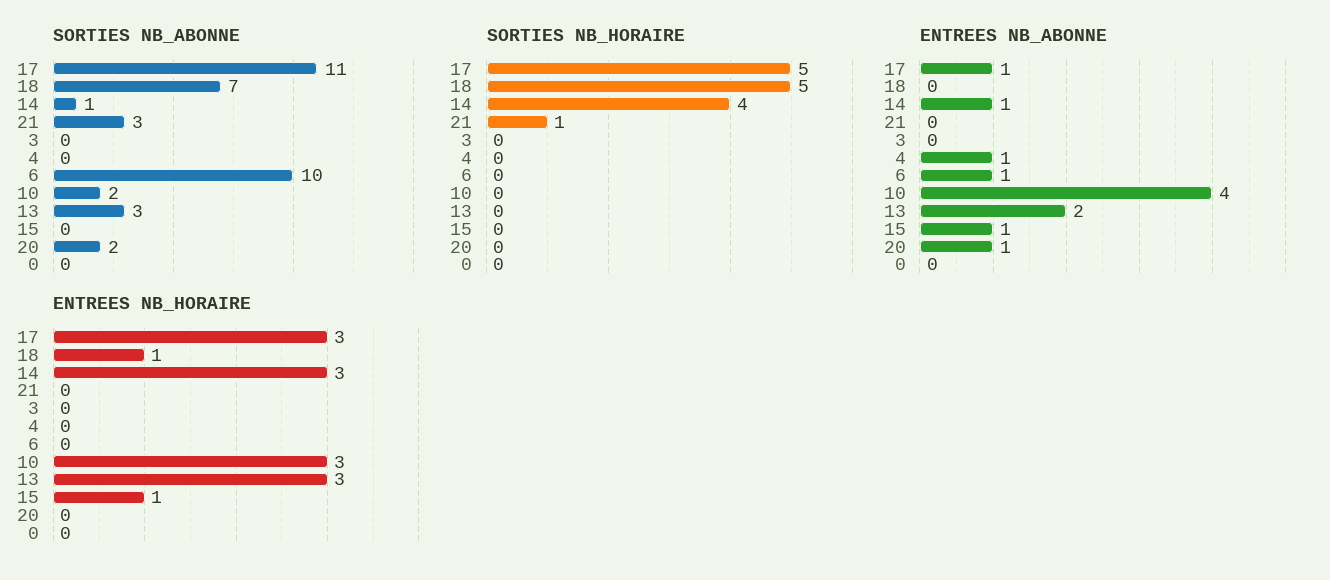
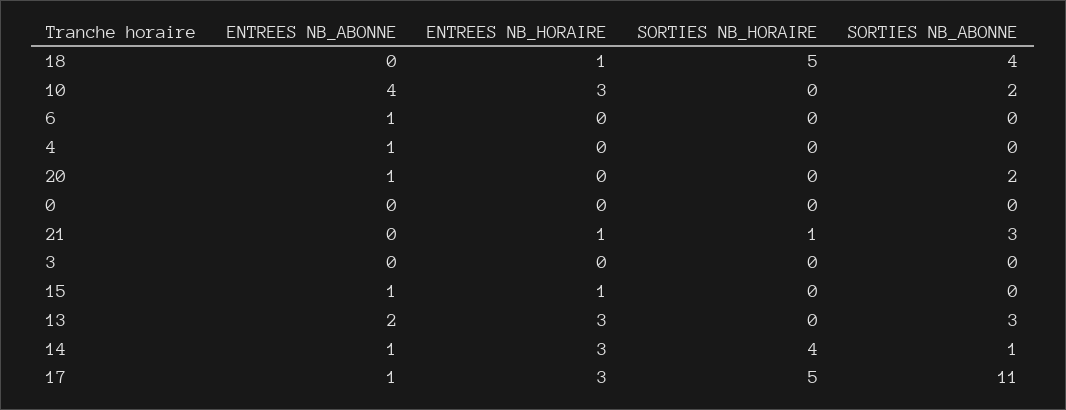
  {
    "SORTIES NB_ABONNE": {
      "17": 11,
-     "18": 7,
+     "18": 4,
      "14": 1,
      "21": 3,
      "3": 0,
      "4": 0,
-     "6": 10,
+     "6": 0,
      "10": 2,
      "13": 3,
      "15": 0,
      "20": 2,
      "0": 0
    },
    "SORTIES NB_HORAIRE": {
      "17": 5,
      "18": 5,
      "14": 4,
      "21": 1,
      "3": 0,
      "4": 0,
      "6": 0,
      "10": 0,
      "13": 0,
      "15": 0,
      "20": 0,
      "0": 0
    },
    "ENTREES NB_ABONNE": {
      "17": 1,
      "18": 0,
      "14": 1,
      "21": 0,
      "3": 0,
      "4": 1,
      "6": 1,
      "10": 4,
      "13": 2,
      "15": 1,
      "20": 1,
      "0": 0
    },
    "ENTREES NB_HORAIRE": {
      "17": 3,
      "18": 1,
      "14": 3,
-     "21": 0,
+     "21": 1,
      "3": 0,
      "4": 0,
      "6": 0,
      "10": 3,
      "13": 3,
      "15": 1,
      "20": 0,
      "0": 0
    }
  }

